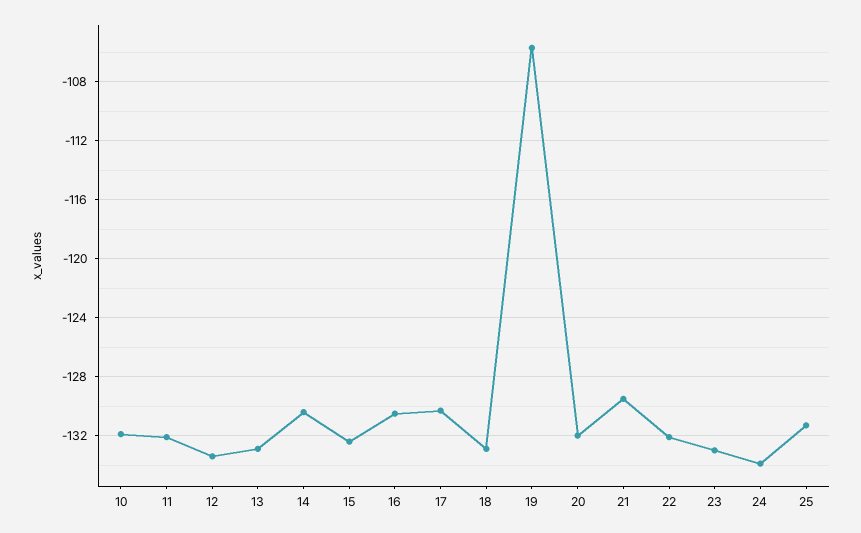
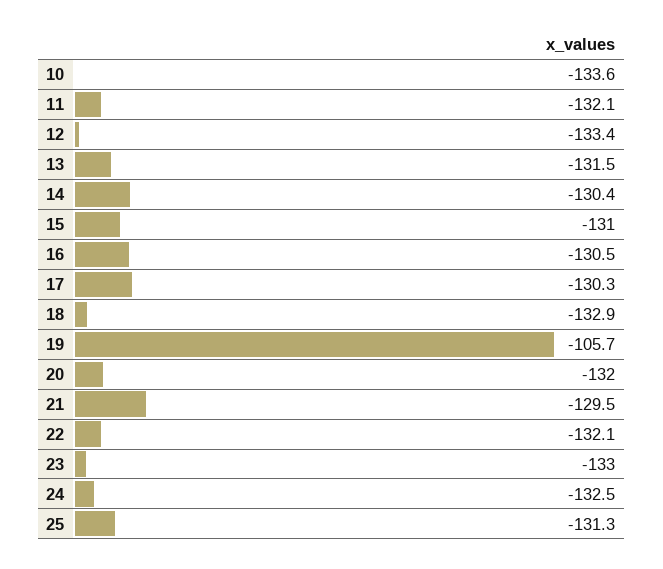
  {
-   "10": -132,
+   "10": -133.6,
    "11": -132.1,
    "12": -133.4,
-   "13": -133,
+   "13": -131.5,
    "14": -130.4,
-   "15": -132.5,
+   "15": -131,
    "16": -130.5,
    "17": -130.3,
    "18": -132.9,
    "19": -105.7,
    "20": -132,
    "21": -129.5,
    "22": -132.1,
    "23": -133,
-   "24": -134,
+   "24": -132.5,
    "25": -131.3
  }

